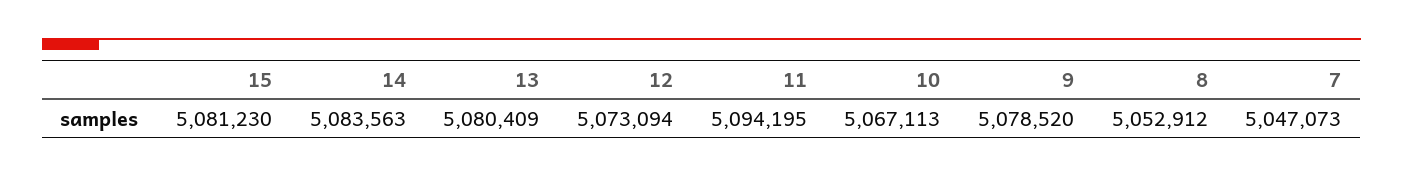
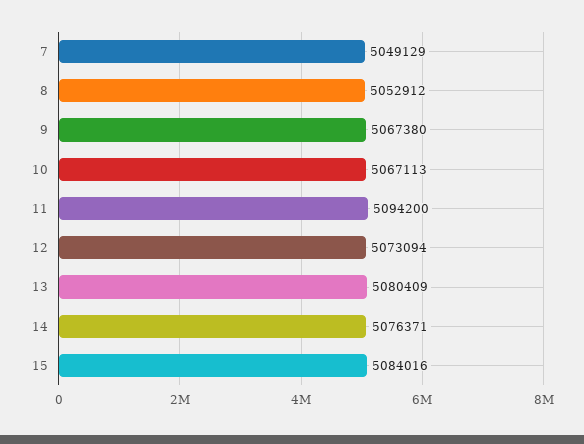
  {
-   "15": 5081230,
+   "15": 5084016,
-   "14": 5083563,
+   "14": 5076371,
    "13": 5080409,
    "12": 5073094,
-   "11": 5094195,
+   "11": 5094200,
    "10": 5067113,
-   "9": 5078520,
+   "9": 5067380,
    "8": 5052912,
-   "7": 5047073
+   "7": 5049129
  }

